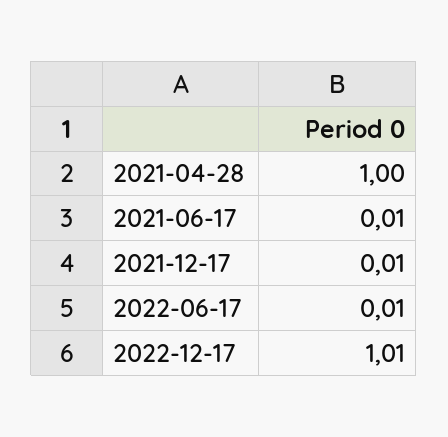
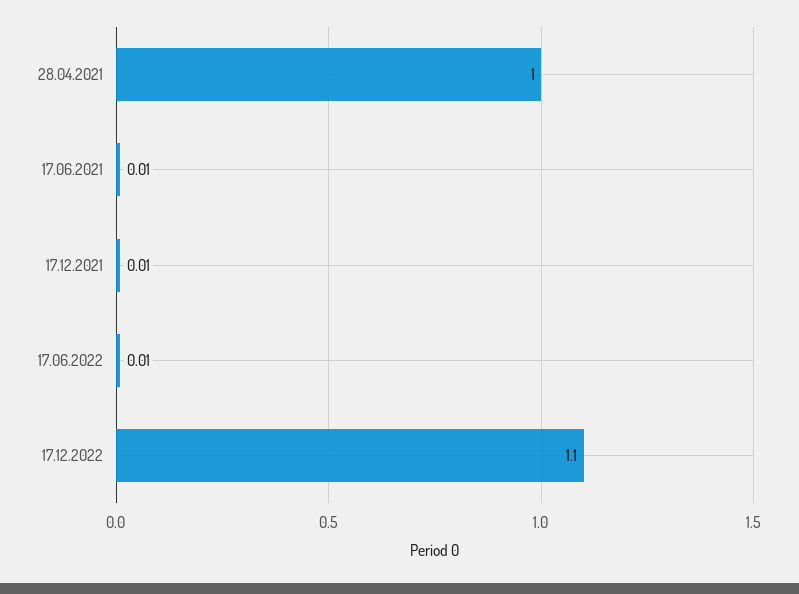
  {
    "2021-04-28": 1,
    "2021-06-17": 0.01,
    "2021-12-17": 0.01,
    "2022-06-17": 0.01,
-   "2022-12-17": 1.01
+   "2022-12-17": 1.1
  }

